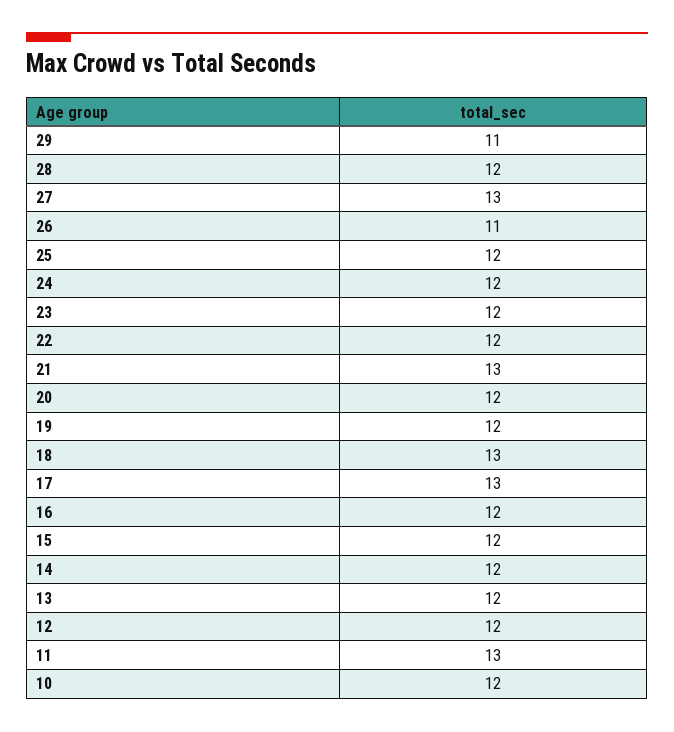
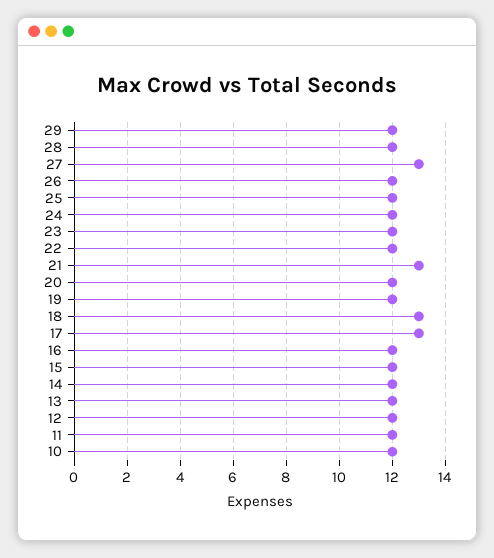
  {
-   "29": 11,
+   "29": 12,
    "28": 12,
    "27": 13,
-   "26": 11,
+   "26": 12,
    "25": 12,
    "24": 12,
    "23": 12,
    "22": 12,
    "21": 13,
    "20": 12,
    "19": 12,
    "18": 13,
    "17": 13,
    "16": 12,
    "15": 12,
    "14": 12,
    "13": 12,
    "12": 12,
-   "11": 13,
+   "11": 12,
    "10": 12
  }

